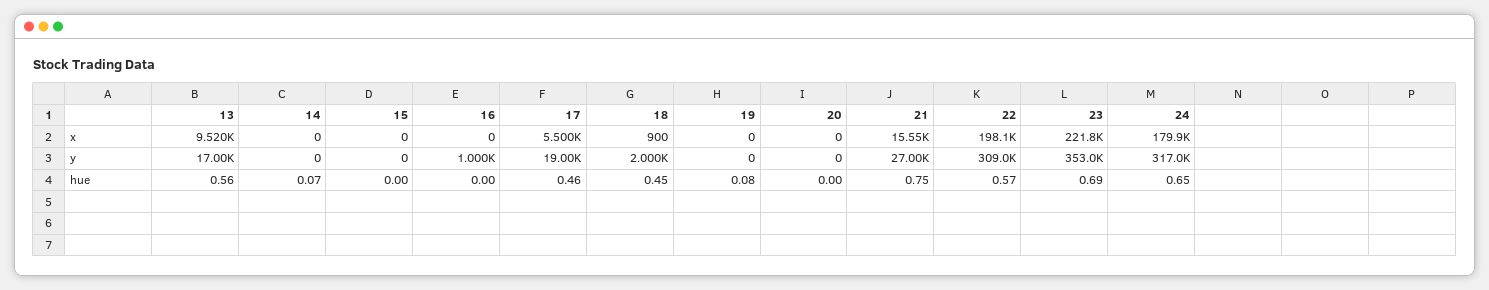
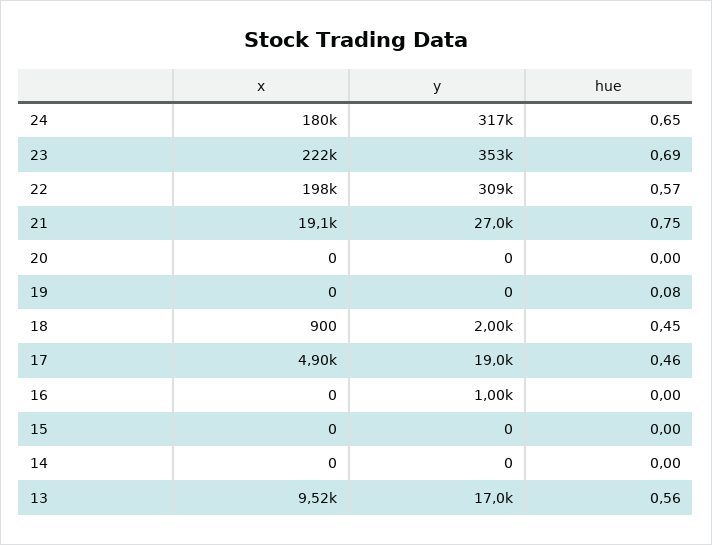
  {
    "13": {
      "x": 9520,
      "y": 17000,
      "hue": 0.56
    },
    "14": {
      "x": 0,
      "y": 0,
-     "hue": 0.07
+     "hue": 0
    },
    "15": {
      "x": 0,
      "y": 0,
      "hue": 0
    },
    "16": {
      "x": 0,
      "y": 1000,
      "hue": 0
    },
    "17": {
-     "x": 5500,
+     "x": 4900,
      "y": 19000,
      "hue": 0.46
    },
    "18": {
      "x": 900,
      "y": 2000,
      "hue": 0.45
    },
    "19": {
      "x": 0,
      "y": 0,
      "hue": 0.08
    },
    "20": {
      "x": 0,
      "y": 0,
      "hue": 0
    },
    "21": {
-     "x": 15550,
+     "x": 19100,
      "y": 27000,
      "hue": 0.75
    },
    "22": {
      "x": 198100,
      "y": 309000,
      "hue": 0.57
    },
    "23": {
      "x": 221800,
      "y": 353000,
      "hue": 0.69
    },
    "24": {
      "x": 179900,
      "y": 317000,
      "hue": 0.65
    }
  }

